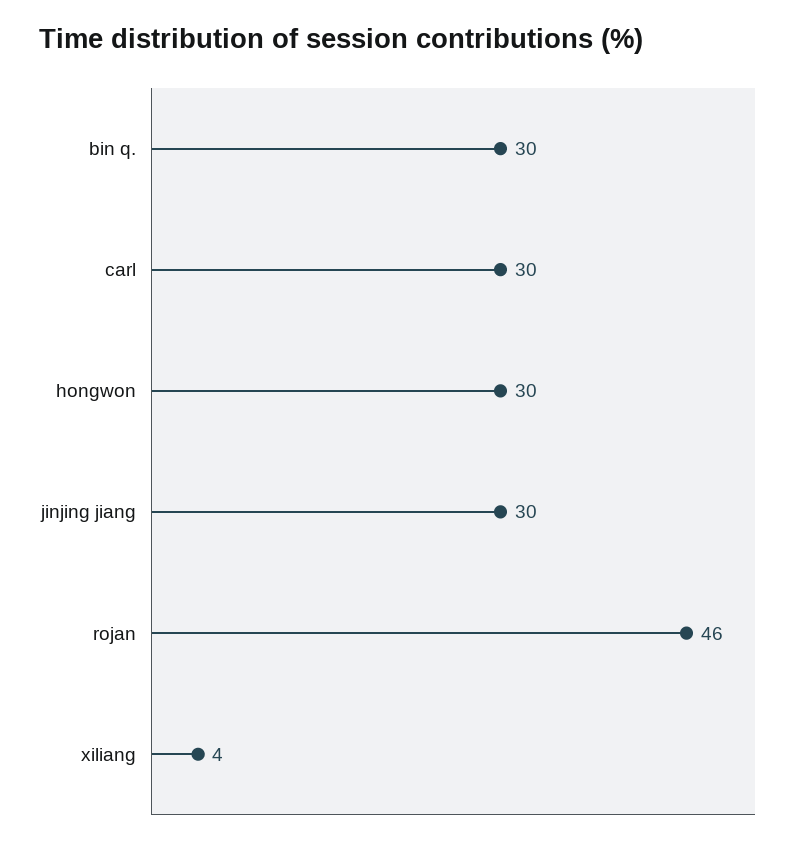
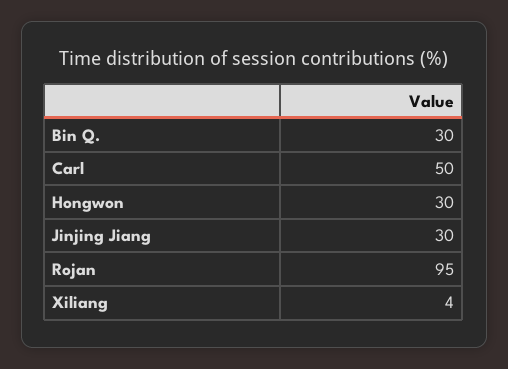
  {
    "bin q.": 30,
-   "carl": 30,
+   "carl": 50,
    "hongwon": 30,
    "jinjing jiang": 30,
-   "rojan": 46,
+   "rojan": 95,
    "xiliang": 4
  }

